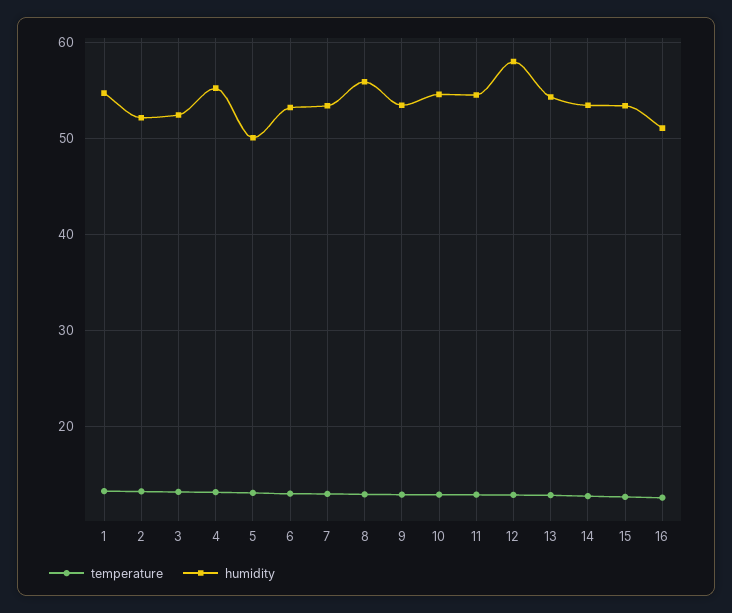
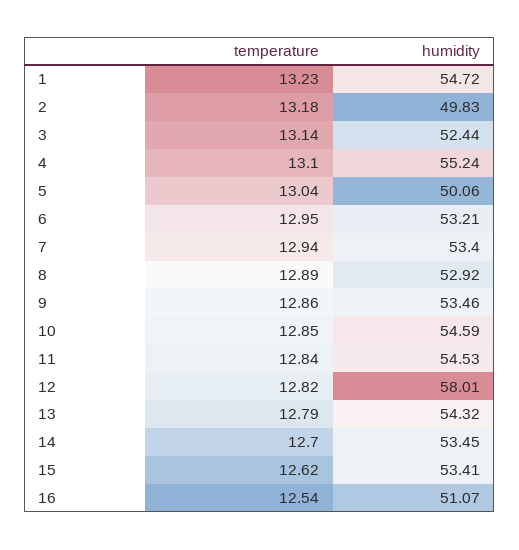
  {
    "temperature": {
      "1": 13.23,
      "2": 13.18,
      "3": 13.14,
      "4": 13.1,
      "5": 13.04,
      "6": 12.95,
      "7": 12.94,
      "8": 12.89,
      "9": 12.86,
      "10": 12.85,
      "11": 12.84,
      "12": 12.82,
      "13": 12.79,
      "14": 12.7,
      "15": 12.62,
      "16": 12.54
    },
    "humidity": {
      "1": 54.72,
-     "2": 52,
+     "2": 49.83,
      "3": 52.44,
      "4": 55.24,
      "5": 50.06,
      "6": 53.21,
      "7": 53.4,
-     "8": 56,
+     "8": 52.92,
      "9": 53.46,
      "10": 54.59,
      "11": 54.53,
      "12": 58.01,
      "13": 54.32,
      "14": 53.45,
      "15": 53.41,
      "16": 51.07
    }
  }

